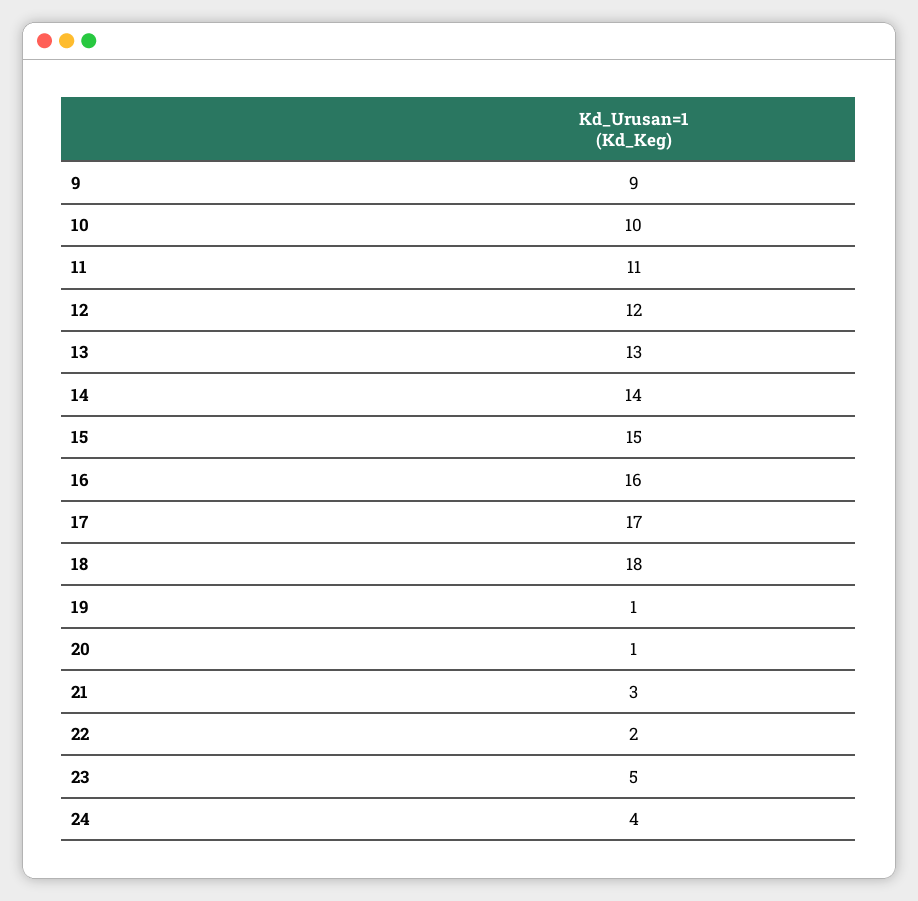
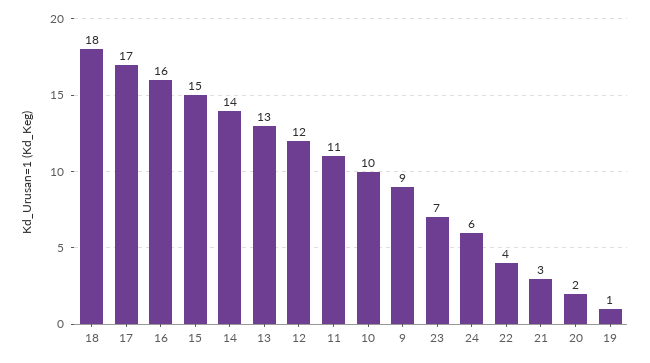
  {
    "9": 9,
    "10": 10,
    "11": 11,
    "12": 12,
    "13": 13,
    "14": 14,
    "15": 15,
    "16": 16,
    "17": 17,
    "18": 18,
    "19": 1,
-   "20": 1,
+   "20": 2,
    "21": 3,
-   "22": 2,
+   "22": 4,
-   "23": 5,
+   "23": 7,
-   "24": 4
+   "24": 6
  }

